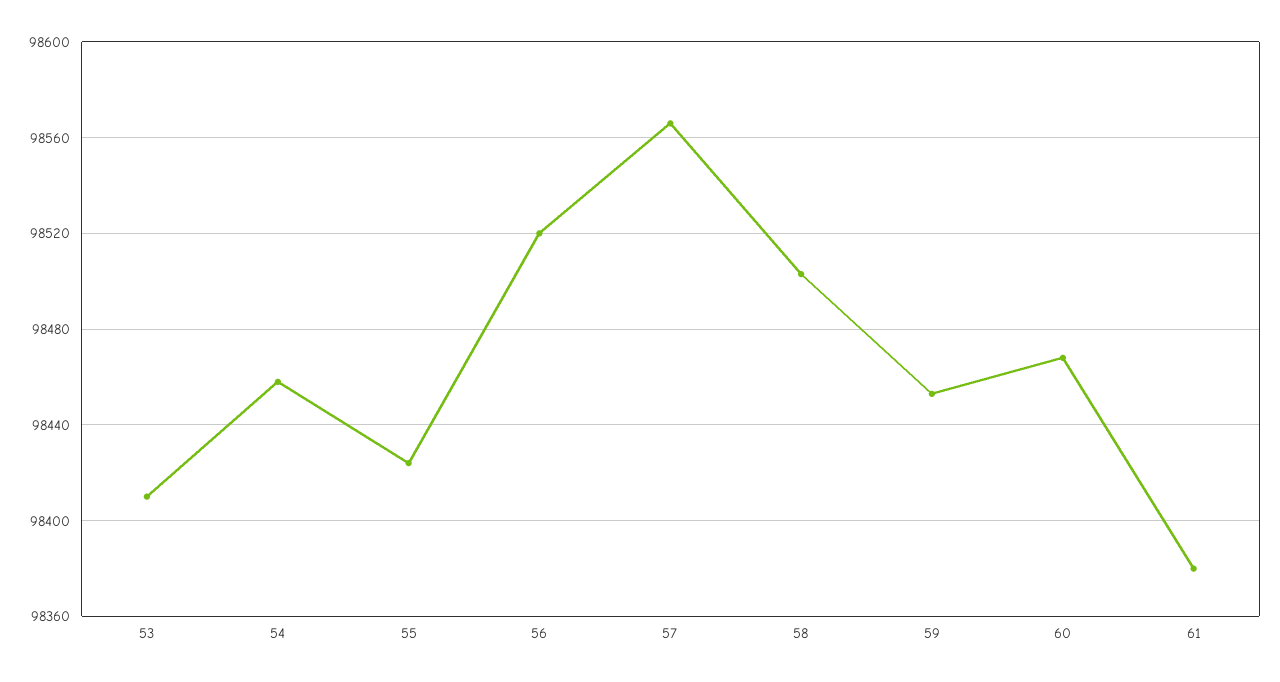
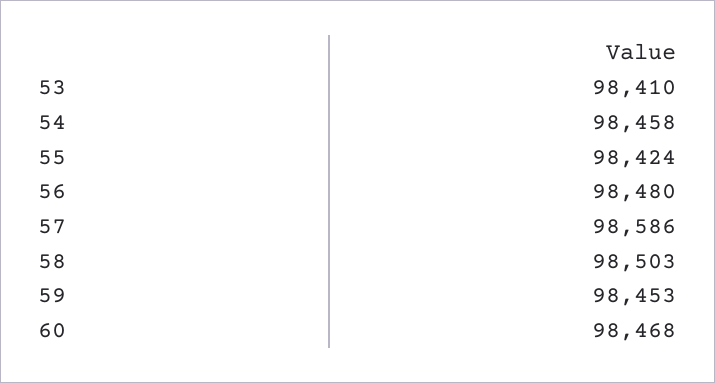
  {
    "53": 98410,
    "54": 98458,
    "55": 98424,
-   "56": 98520,
+   "56": 98480,
-   "57": 98565,
+   "57": 98586,
    "58": 98503,
    "59": 98453,
-   "60": 98468,
+   "60": 98468
-   "61": 98380
  }

